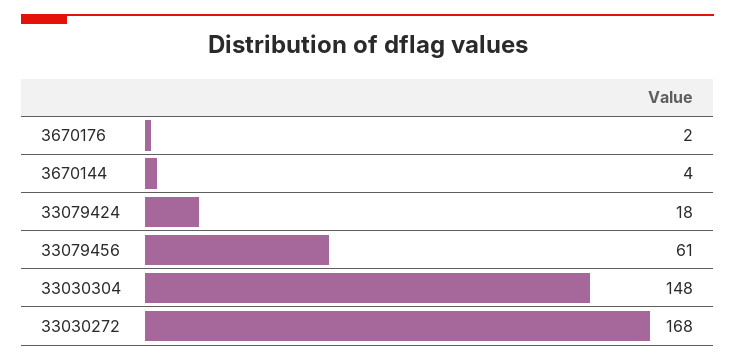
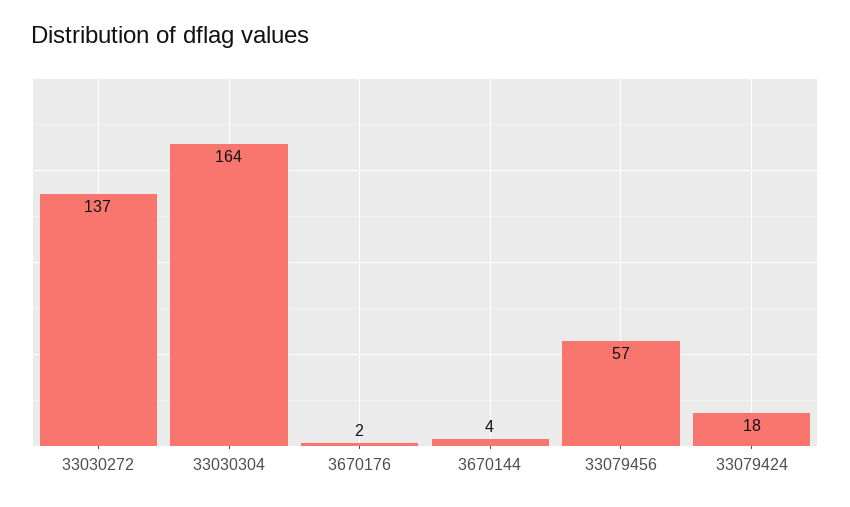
  {
    "3670176": 2,
    "3670144": 4,
    "33079424": 18,
-   "33079456": 61,
+   "33079456": 57,
-   "33030304": 148,
+   "33030304": 164,
-   "33030272": 168
+   "33030272": 137
  }

